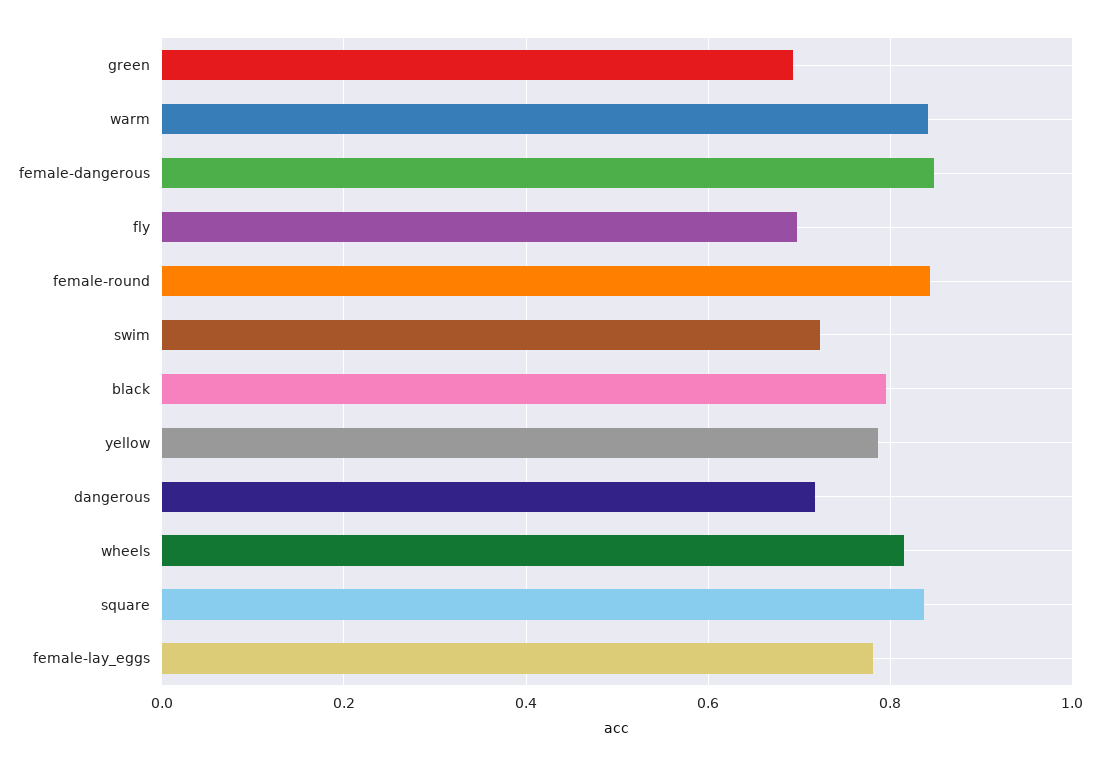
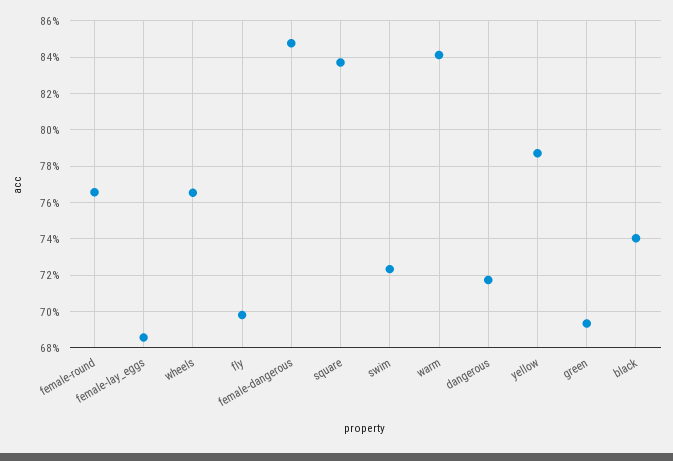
  {
    "green": 0.695,
    "warm": 0.84,
    "female-dangerous": 0.85,
    "fly": 0.7,
-   "female-round": 0.84,
+   "female-round": 0.765,
    "swim": 0.725,
-   "black": 0.8,
+   "black": 0.74,
    "yellow": 0.785,
    "dangerous": 0.715,
-   "wheels": 0.82,
+   "wheels": 0.765,
    "square": 0.835,
-   "female-lay_eggs": 0.78
+   "female-lay_eggs": 0.685
  }

